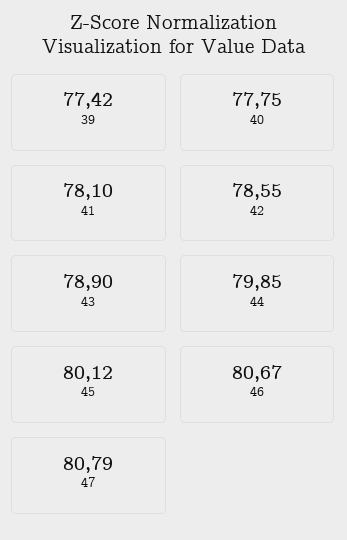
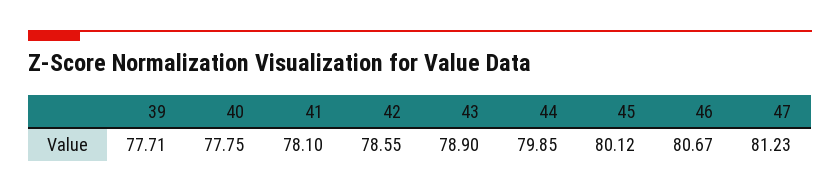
  {
-   "39": 77.42,
+   "39": 77.71,
    "40": 77.75,
    "41": 78.1,
    "42": 78.55,
    "43": 78.9,
    "44": 79.85,
    "45": 80.12,
    "46": 80.67,
-   "47": 80.79
+   "47": 81.23
  }

